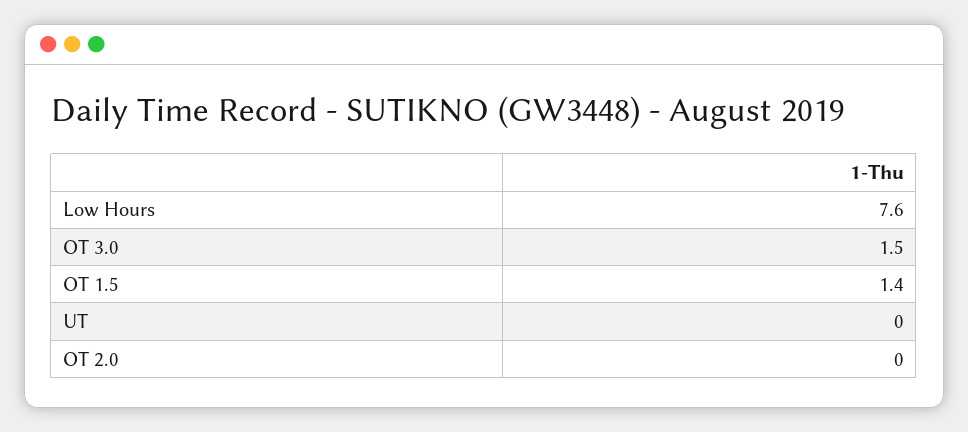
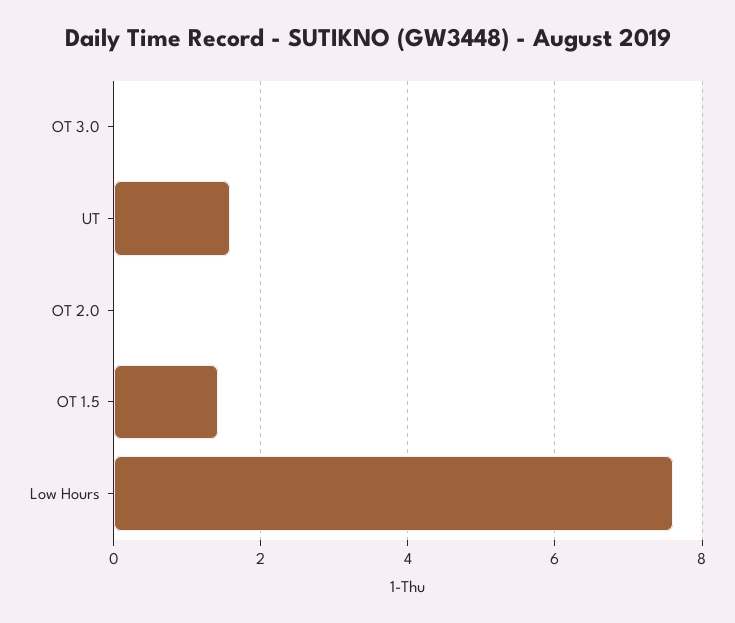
  {
    "Low Hours": 7.6,
-   "OT 3.0": 1.5,
+   "OT 3.0": 0,
    "OT 1.5": 1.4,
-   "UT": 0,
+   "UT": 1.6,
    "OT 2.0": 0
  }

